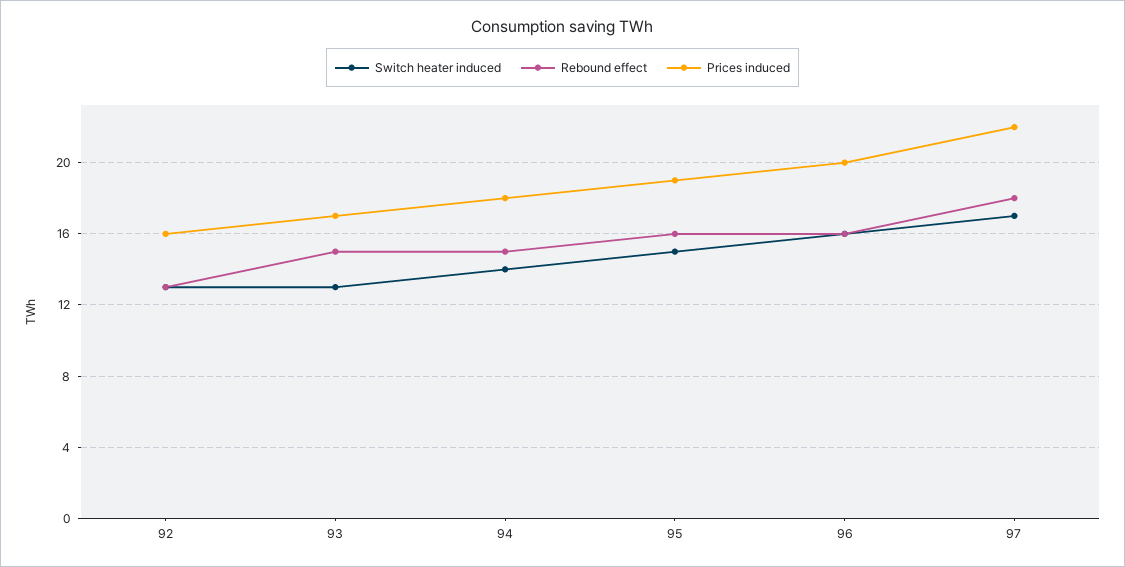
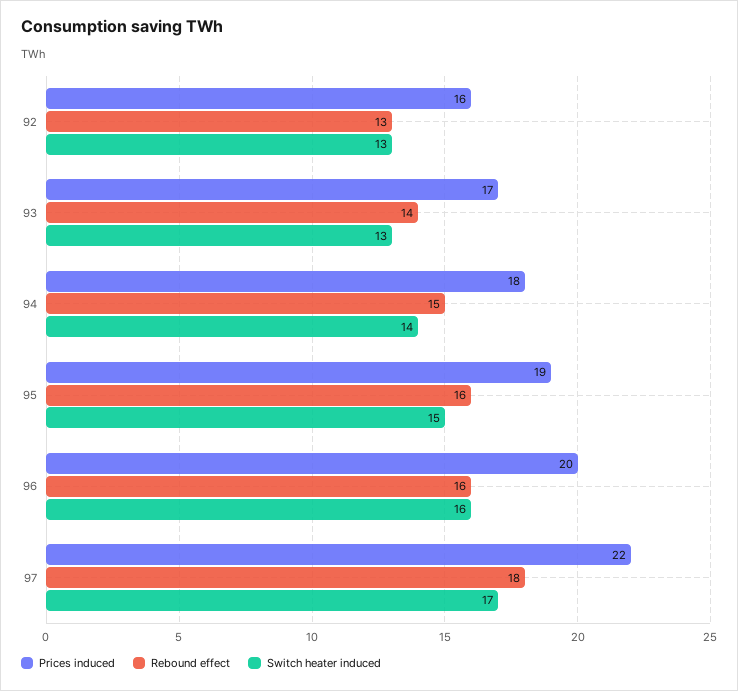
  {
    "Switch heater induced": {
      "92": 13,
      "93": 13,
      "94": 14,
      "95": 15,
      "96": 16,
      "97": 17
    },
    "Rebound effect": {
      "92": 13,
-     "93": 15,
+     "93": 14,
      "94": 15,
      "95": 16,
      "96": 16,
      "97": 18
    },
    "Prices induced": {
      "92": 16,
      "93": 17,
      "94": 18,
      "95": 19,
      "96": 20,
      "97": 22
    }
  }

